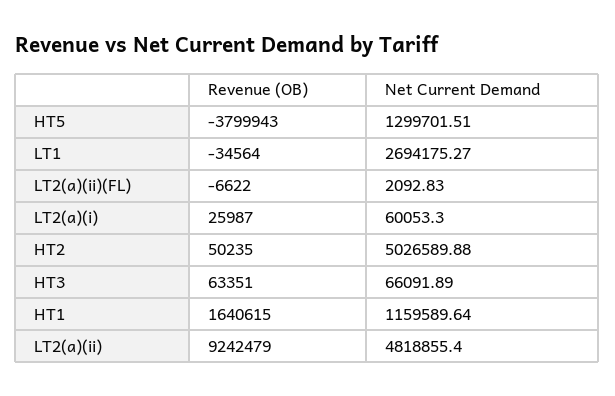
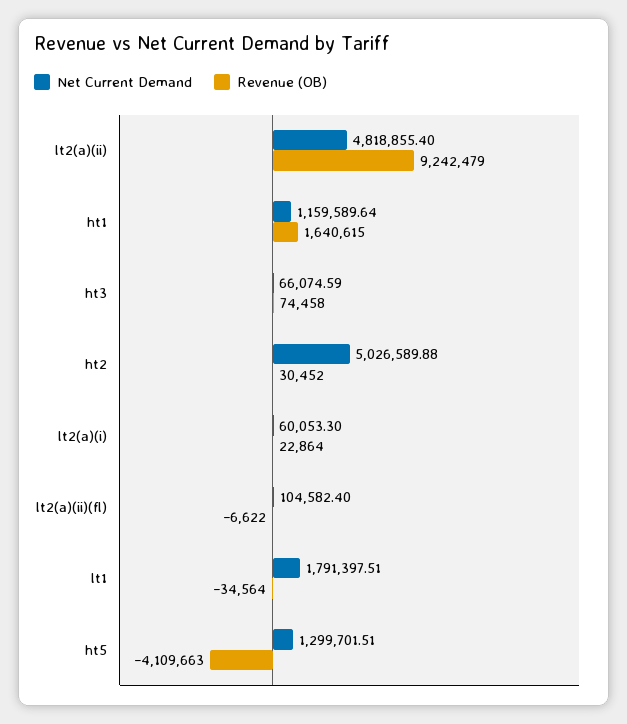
  {
    "Revenue (OB)": {
-     "HT5": -3799943,
+     "HT5": -4109663,
      "LT1": -34564,
      "LT2(a)(ii)(FL)": -6622,
-     "LT2(a)(i)": 25987,
+     "LT2(a)(i)": 22864,
-     "HT2": 50235,
+     "HT2": 30452,
-     "HT3": 63351,
+     "HT3": 74458,
      "HT1": 1640615,
      "LT2(a)(ii)": 9242479
    },
    "Net Current Demand": {
      "HT5": 1299701.51,
-     "LT1": 2694175.27,
+     "LT1": 1791397.51,
-     "LT2(a)(ii)(FL)": 2092.83,
+     "LT2(a)(ii)(FL)": 104582.4,
      "LT2(a)(i)": 60053.3,
      "HT2": 5026589.88,
-     "HT3": 66091.89,
+     "HT3": 66074.59,
      "HT1": 1159589.64,
      "LT2(a)(ii)": 4818855.4
    }
  }

